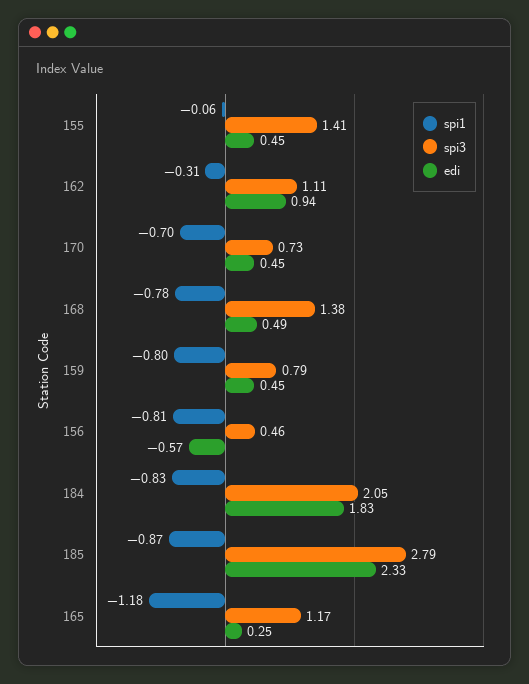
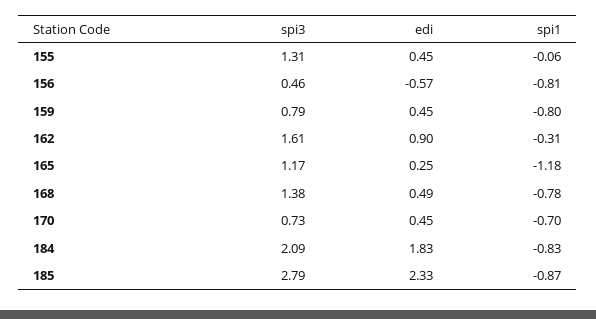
  {
    "spi1": {
      "155": -0.06,
      "162": -0.31,
      "170": -0.7,
      "168": -0.78,
      "159": -0.8,
      "156": -0.81,
      "184": -0.83,
      "185": -0.87,
      "165": -1.18
    },
    "spi3": {
-     "155": 1.41,
+     "155": 1.31,
-     "162": 1.11,
+     "162": 1.61,
      "170": 0.73,
      "168": 1.38,
      "159": 0.79,
      "156": 0.46,
-     "184": 2.05,
+     "184": 2.09,
      "185": 2.79,
      "165": 1.17
    },
    "edi": {
      "155": 0.45,
-     "162": 0.94,
+     "162": 0.9,
      "170": 0.45,
      "168": 0.49,
      "159": 0.45,
      "156": -0.57,
      "184": 1.83,
      "185": 2.33,
      "165": 0.25
    }
  }

